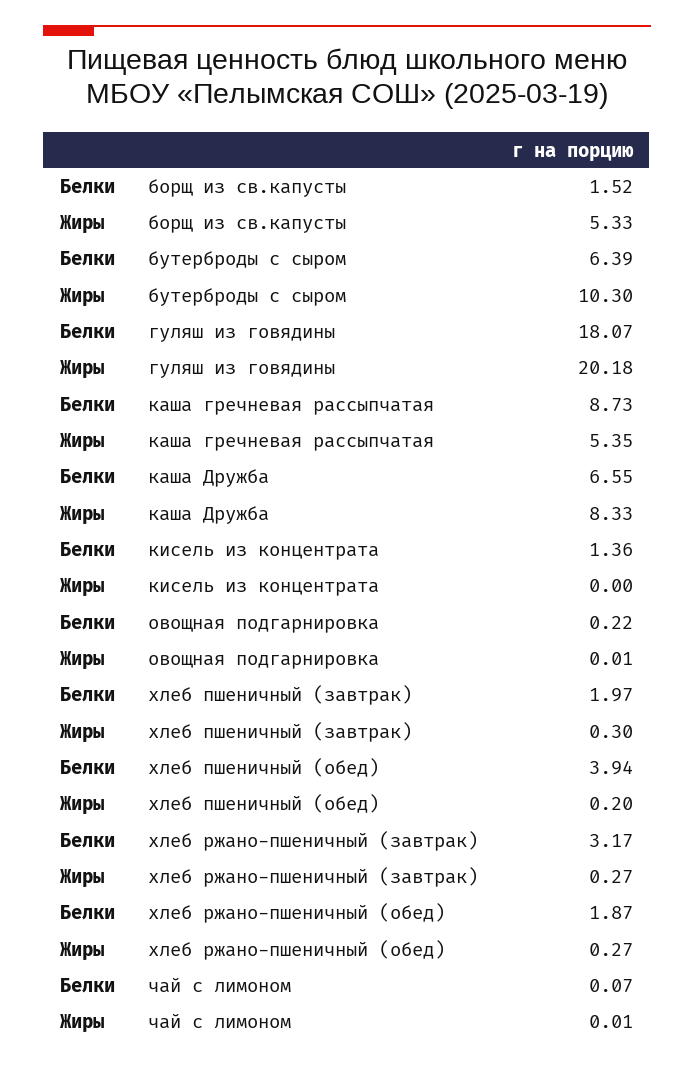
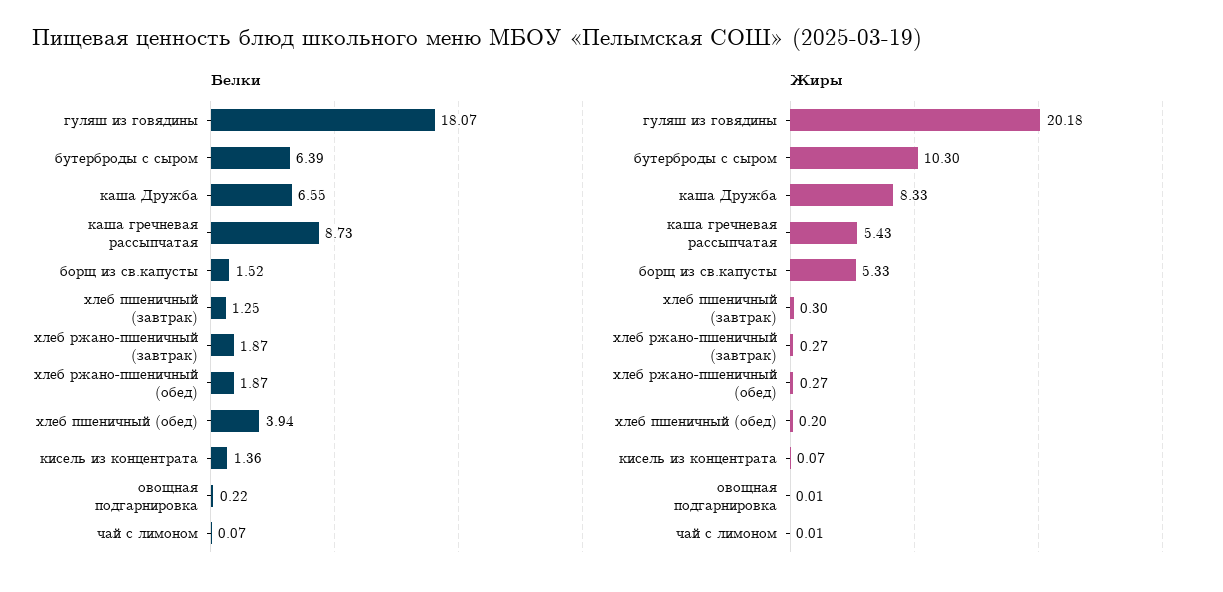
  {
    "Белки": {
      "борщ из св.капусты": 1.52,
      "бутерброды с сыром": 6.39,
      "гуляш из говядины": 18.07,
      "каша гречневая рассыпчатая": 8.73,
      "каша Дружба": 6.55,
      "кисель из концентрата": 1.36,
      "овощная подгарнировка": 0.22,
-     "хлеб пшеничный (завтрак)": 1.97,
+     "хлеб пшеничный (завтрак)": 1.25,
      "хлеб пшеничный (обед)": 3.94,
-     "хлеб ржано-пшеничный (завтрак)": 3.17,
+     "хлеб ржано-пшеничный (завтрак)": 1.87,
      "хлеб ржано-пшеничный (обед)": 1.87,
      "чай с лимоном": 0.07
    },
    "Жиры": {
      "борщ из св.капусты": 5.33,
      "бутерброды с сыром": 10.3,
      "гуляш из говядины": 20.18,
-     "каша гречневая рассыпчатая": 5.35,
+     "каша гречневая рассыпчатая": 5.43,
      "каша Дружба": 8.33,
-     "кисель из концентрата": 0,
+     "кисель из концентрата": 0.07,
      "овощная подгарнировка": 0.01,
      "хлеб пшеничный (завтрак)": 0.3,
      "хлеб пшеничный (обед)": 0.2,
      "хлеб ржано-пшеничный (завтрак)": 0.27,
      "хлеб ржано-пшеничный (обед)": 0.27,
      "чай с лимоном": 0.01
    }
  }

